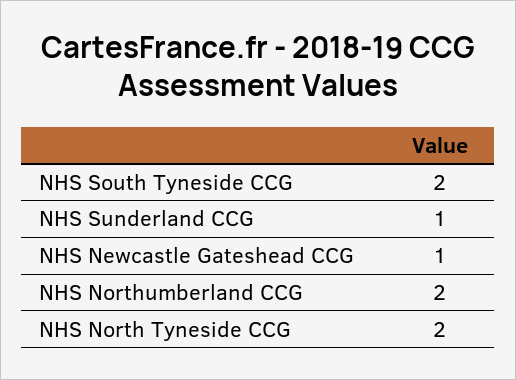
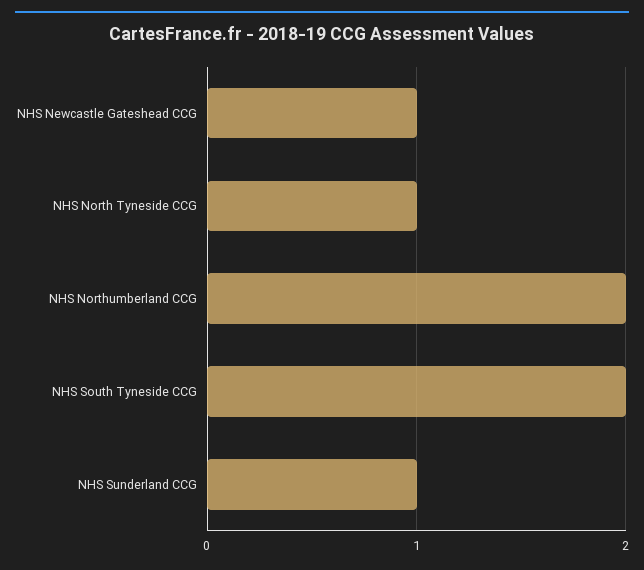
  {
    "NHS South Tyneside CCG": 2,
    "NHS Sunderland CCG": 1,
    "NHS Newcastle Gateshead CCG": 1,
    "NHS Northumberland CCG": 2,
-   "NHS North Tyneside CCG": 2
+   "NHS North Tyneside CCG": 1
  }

